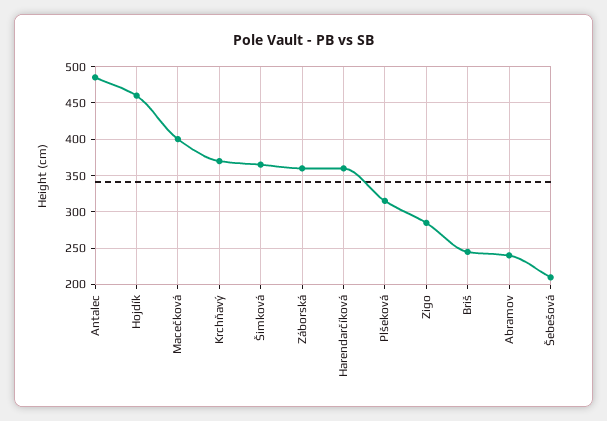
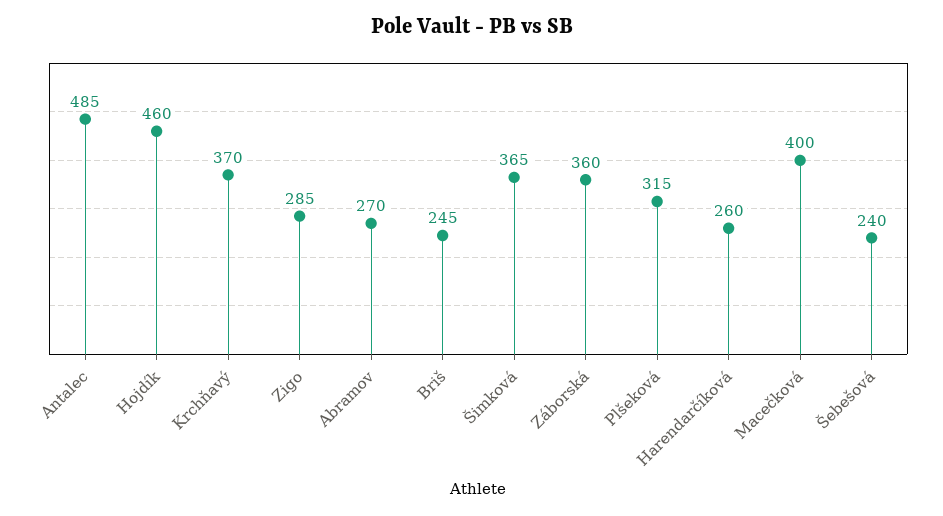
  {
    "Antalec": 485,
    "Hojdík": 460,
    "Macečková": 400,
    "Krchňavý": 370,
    "Šimková": 365,
    "Záborská": 360,
-   "Harendarčíková": 360,
+   "Harendarčíková": 260,
    "Plšeková": 315,
    "Zigo": 285,
    "Briš": 245,
-   "Abramov": 240,
+   "Abramov": 270,
-   "Šebešová": 210
+   "Šebešová": 240
  }

